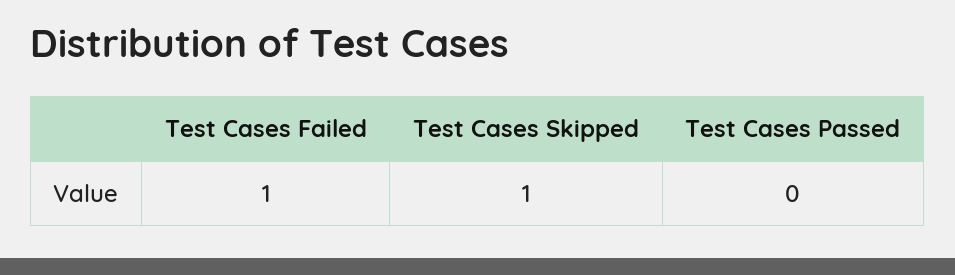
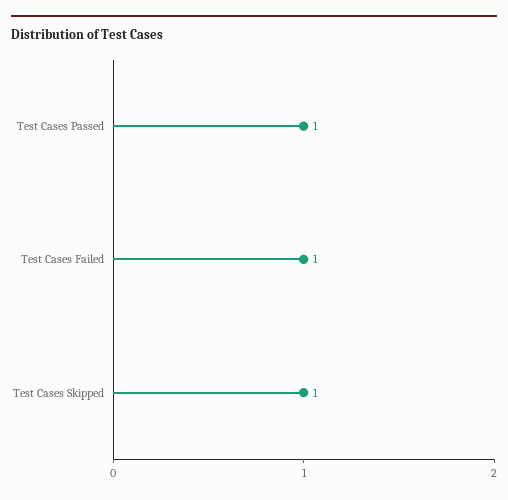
  {
    "Test Cases Failed": 1,
    "Test Cases Skipped": 1,
-   "Test Cases Passed": 0
+   "Test Cases Passed": 1
  }

